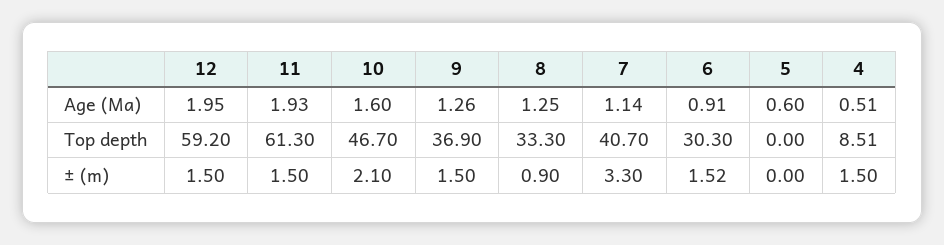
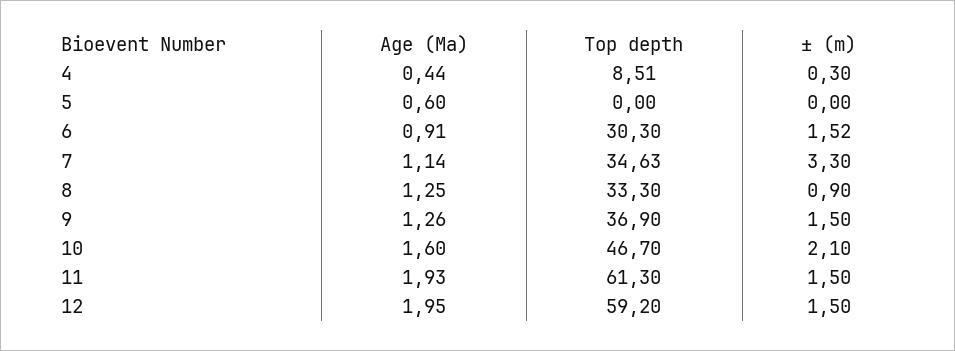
  {
    "12": {
      "Age (Ma)": 1.95,
      "Top depth": 59.2,
      "± (m)": 1.5
    },
    "11": {
      "Age (Ma)": 1.93,
      "Top depth": 61.3,
      "± (m)": 1.5
    },
    "10": {
      "Age (Ma)": 1.6,
      "Top depth": 46.7,
      "± (m)": 2.1
    },
    "9": {
      "Age (Ma)": 1.26,
      "Top depth": 36.9,
      "± (m)": 1.5
    },
    "8": {
      "Age (Ma)": 1.25,
      "Top depth": 33.3,
      "± (m)": 0.9
    },
    "7": {
      "Age (Ma)": 1.14,
-     "Top depth": 40.7,
+     "Top depth": 34.63,
      "± (m)": 3.3
    },
    "6": {
      "Age (Ma)": 0.91,
      "Top depth": 30.3,
      "± (m)": 1.52
    },
    "5": {
      "Age (Ma)": 0.6,
      "Top depth": 0,
      "± (m)": 0
    },
    "4": {
-     "Age (Ma)": 0.51,
+     "Age (Ma)": 0.44,
      "Top depth": 8.51,
-     "± (m)": 1.5
+     "± (m)": 0.3
    }
  }

